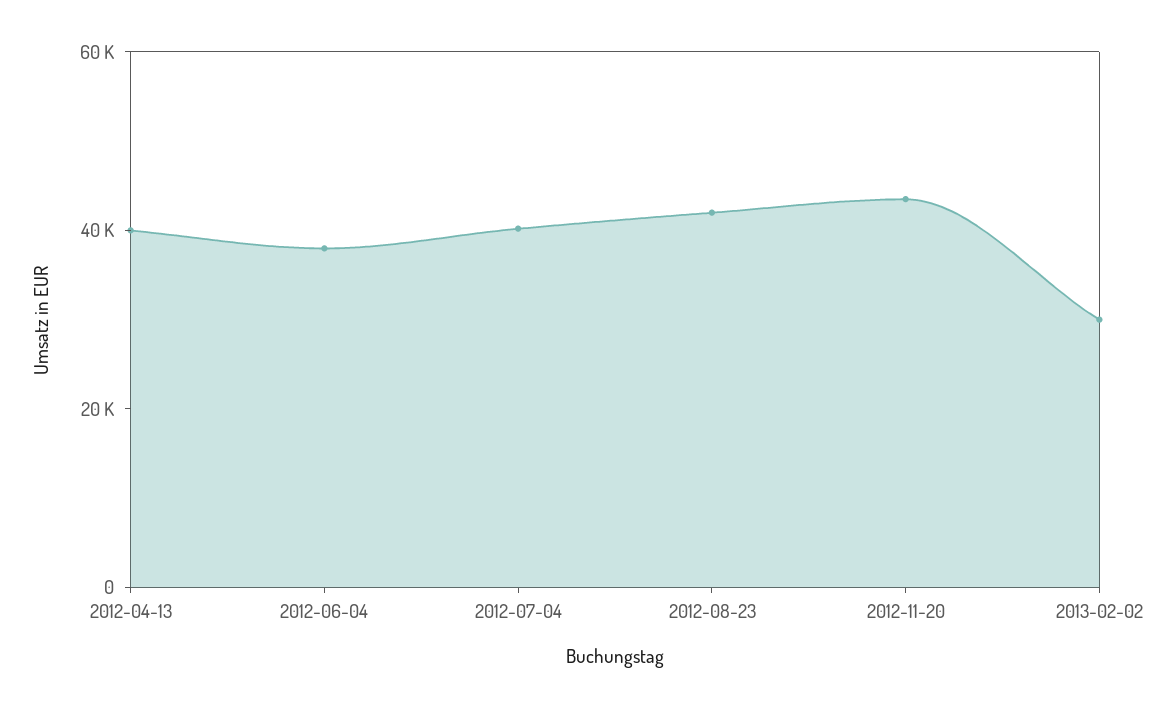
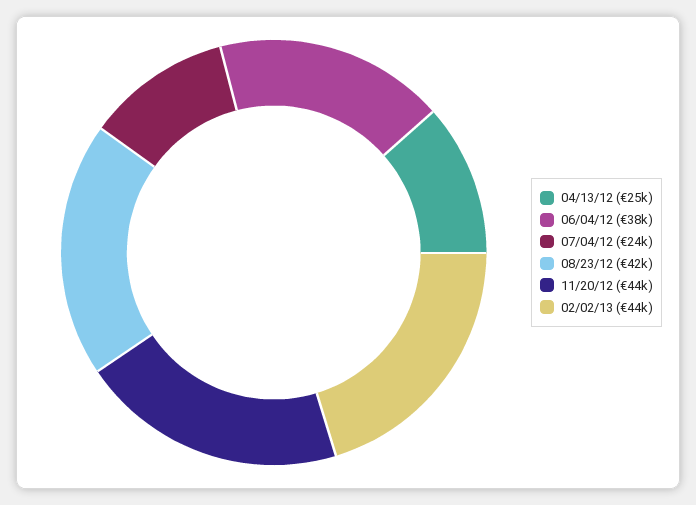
  {
-   "2012-04-13": 40000,
+   "2012-04-13": 25000,
    "2012-06-04": 38000,
-   "2012-07-04": 40000,
+   "2012-07-04": 24000,
    "2012-08-23": 42000,
    "2012-11-20": 44000,
-   "2013-02-02": 30000
+   "2013-02-02": 44000
  }

